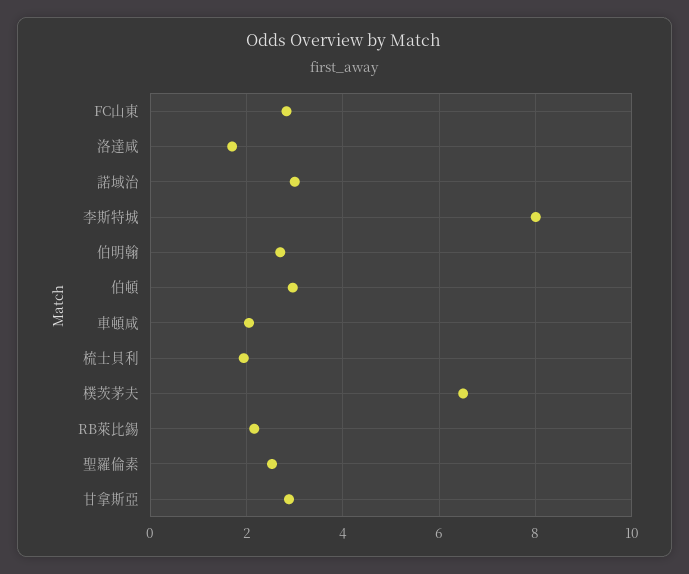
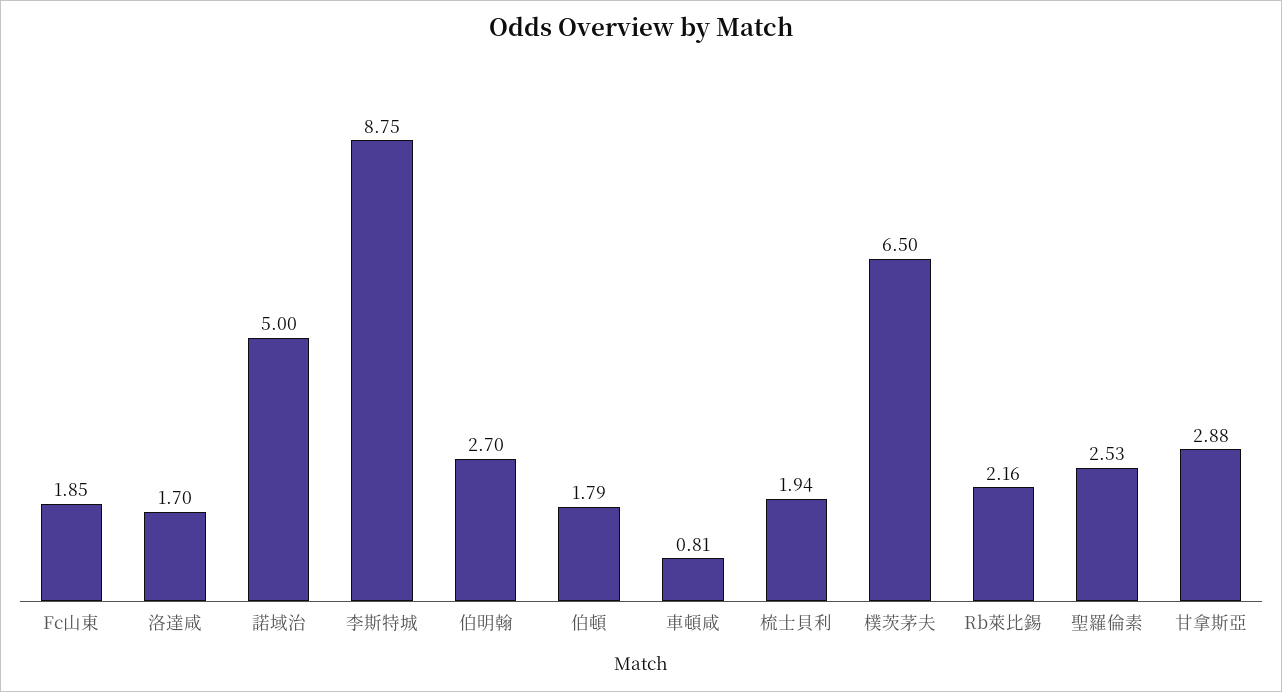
  {
-   "FC山東": 2.8,
+   "FC山東": 1.85,
    "洛達咸": 1.7,
-   "諾域治": 3,
+   "諾域治": 5,
-   "李斯特城": 8,
+   "李斯特城": 8.75,
    "伯明翰": 2.7,
-   "伯頓": 3,
+   "伯頓": 1.79,
-   "車頓咸": 2,
+   "車頓咸": 0.81,
    "梳士貝利": 1.94,
    "樸茨茅夫": 6.5,
    "RB萊比錫": 2.16,
    "聖羅倫素": 2.53,
    "甘拿斯亞": 2.88
  }

